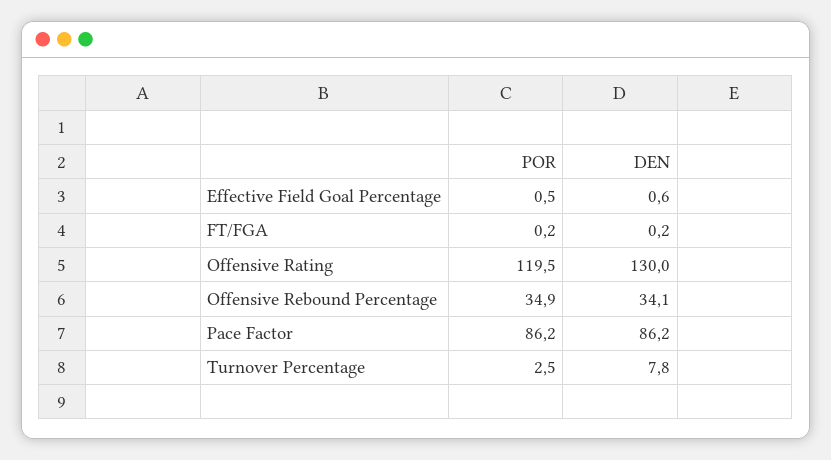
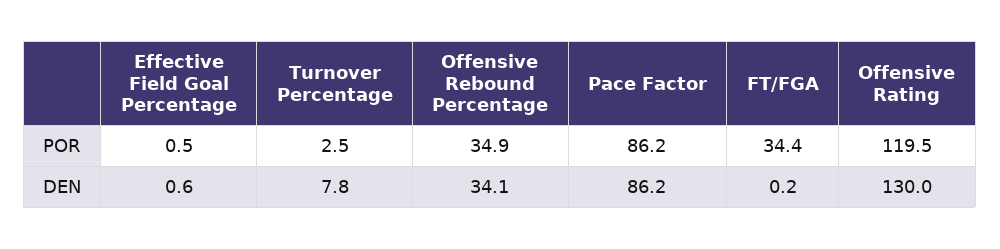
  {
    "POR": {
      "Effective Field Goal Percentage": 0.5,
-     "FT/FGA": 0.2,
+     "FT/FGA": 34.4,
      "Offensive Rating": 119.5,
      "Offensive Rebound Percentage": 34.9,
      "Pace Factor": 86.2,
      "Turnover Percentage": 2.5
    },
    "DEN": {
      "Effective Field Goal Percentage": 0.6,
      "FT/FGA": 0.2,
      "Offensive Rating": 130,
      "Offensive Rebound Percentage": 34.1,
      "Pace Factor": 86.2,
      "Turnover Percentage": 7.8
    }
  }

